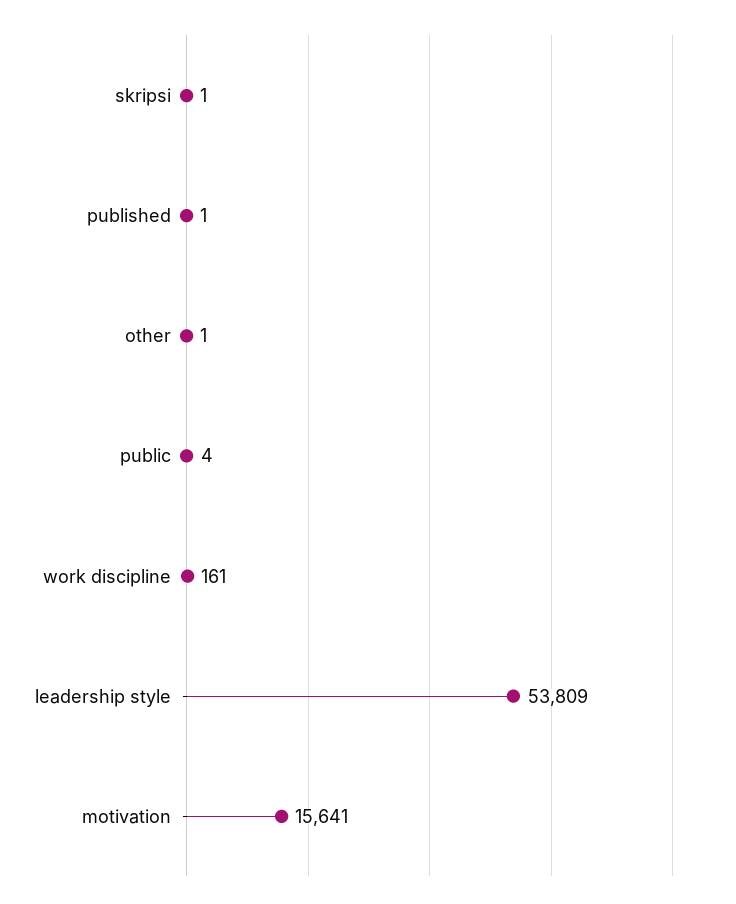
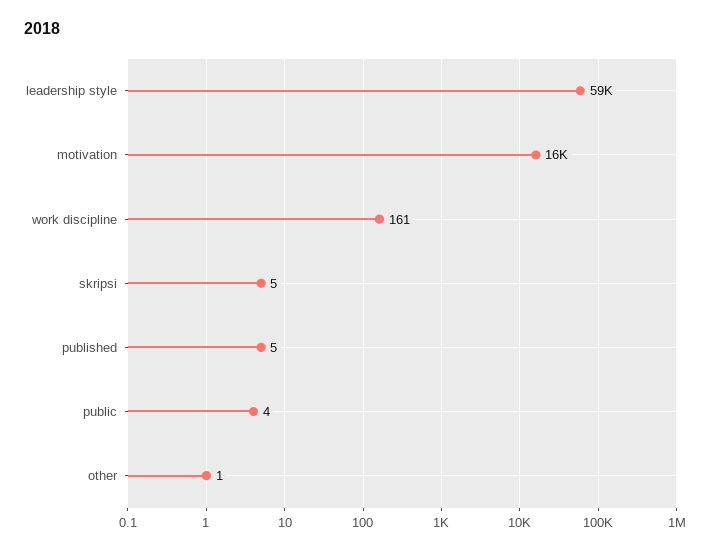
  {
-   "skripsi": 1,
+   "skripsi": 5,
-   "published": 1,
+   "published": 5,
    "other": 1,
    "public": 4,
    "work discipline": 161,
-   "leadership style": 53809,
+   "leadership style": 59000,
    "motivation": 15641
  }

